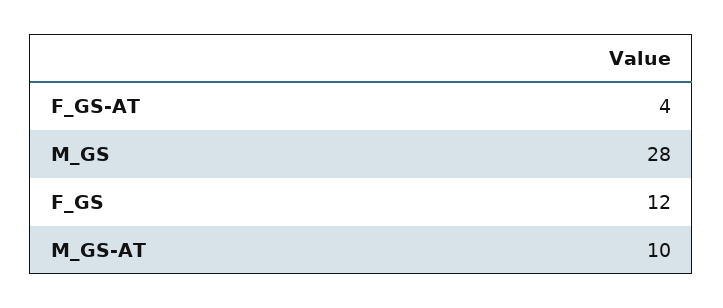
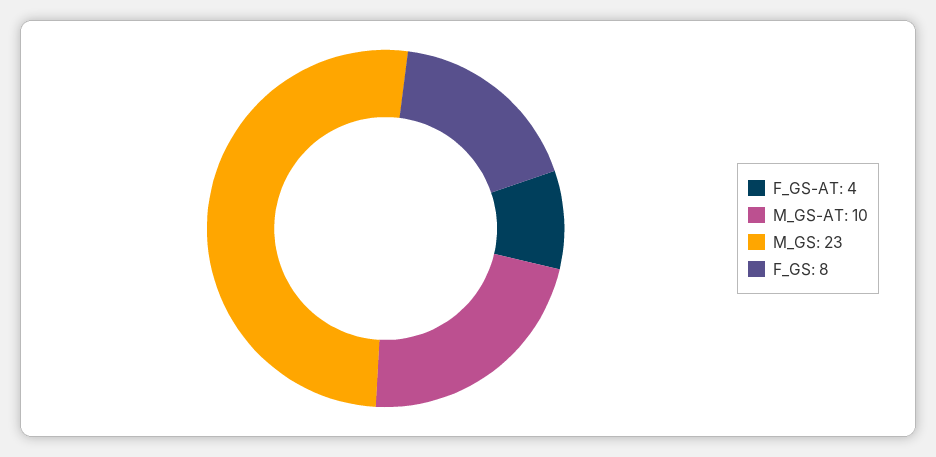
  {
    "F_GS-AT": 4,
-   "M_GS": 28,
+   "M_GS": 23,
-   "F_GS": 12,
+   "F_GS": 8,
    "M_GS-AT": 10
  }

